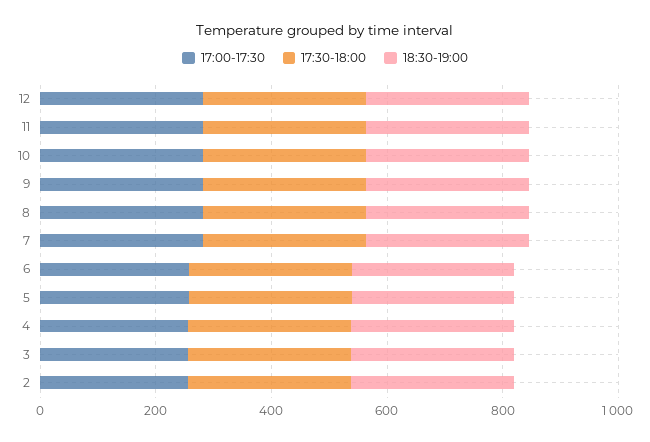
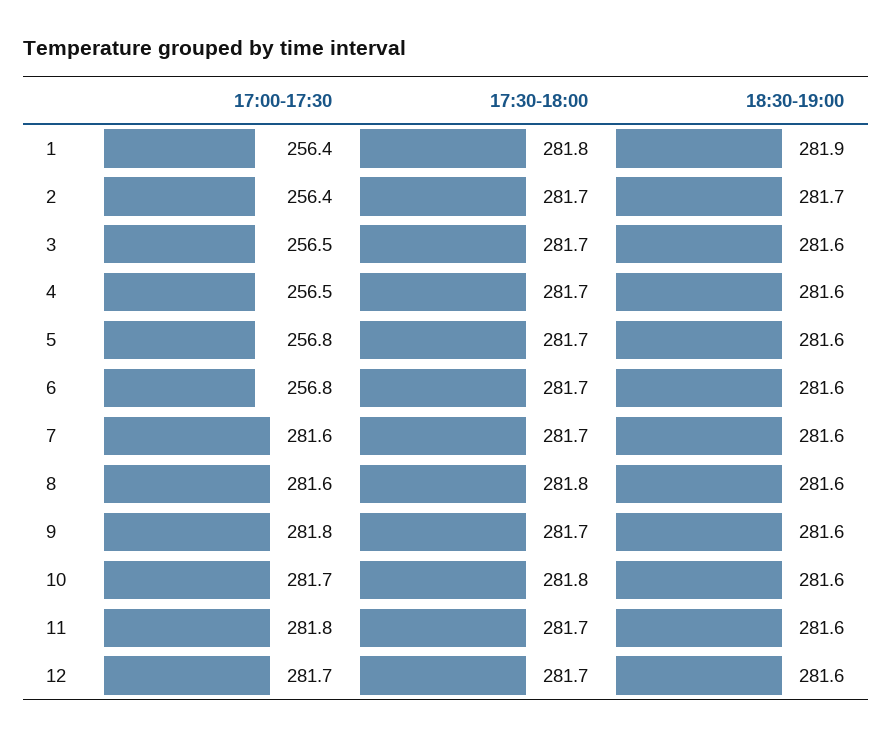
  {
    "17:00-17:30": {
      "12": 281.7,
      "11": 281.8,
      "10": 281.7,
      "9": 281.8,
      "8": 281.6,
      "7": 281.6,
      "6": 256.8,
      "5": 256.8,
      "4": 256.5,
      "3": 256.5,
-     "2": 256.4
+     "2": 256.4,
+     "1": 256.4
    },
    "17:30-18:00": {
      "12": 281.7,
      "11": 281.7,
      "10": 281.8,
      "9": 281.7,
      "8": 281.8,
      "7": 281.7,
      "6": 281.7,
      "5": 281.7,
      "4": 281.7,
      "3": 281.7,
-     "2": 281.7
+     "2": 281.7,
+     "1": 281.8
    },
    "18:30-19:00": {
      "12": 281.6,
      "11": 281.6,
      "10": 281.6,
      "9": 281.6,
      "8": 281.6,
      "7": 281.6,
      "6": 281.6,
      "5": 281.6,
      "4": 281.6,
      "3": 281.6,
-     "2": 281.7
+     "2": 281.7,
+     "1": 281.9
    }
  }

